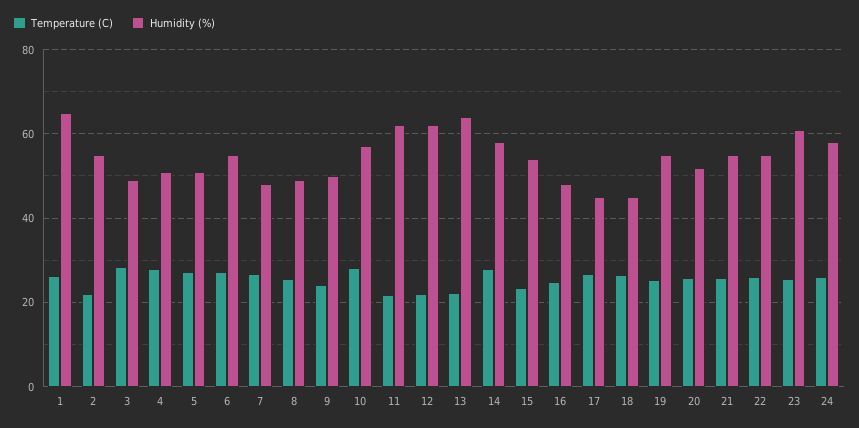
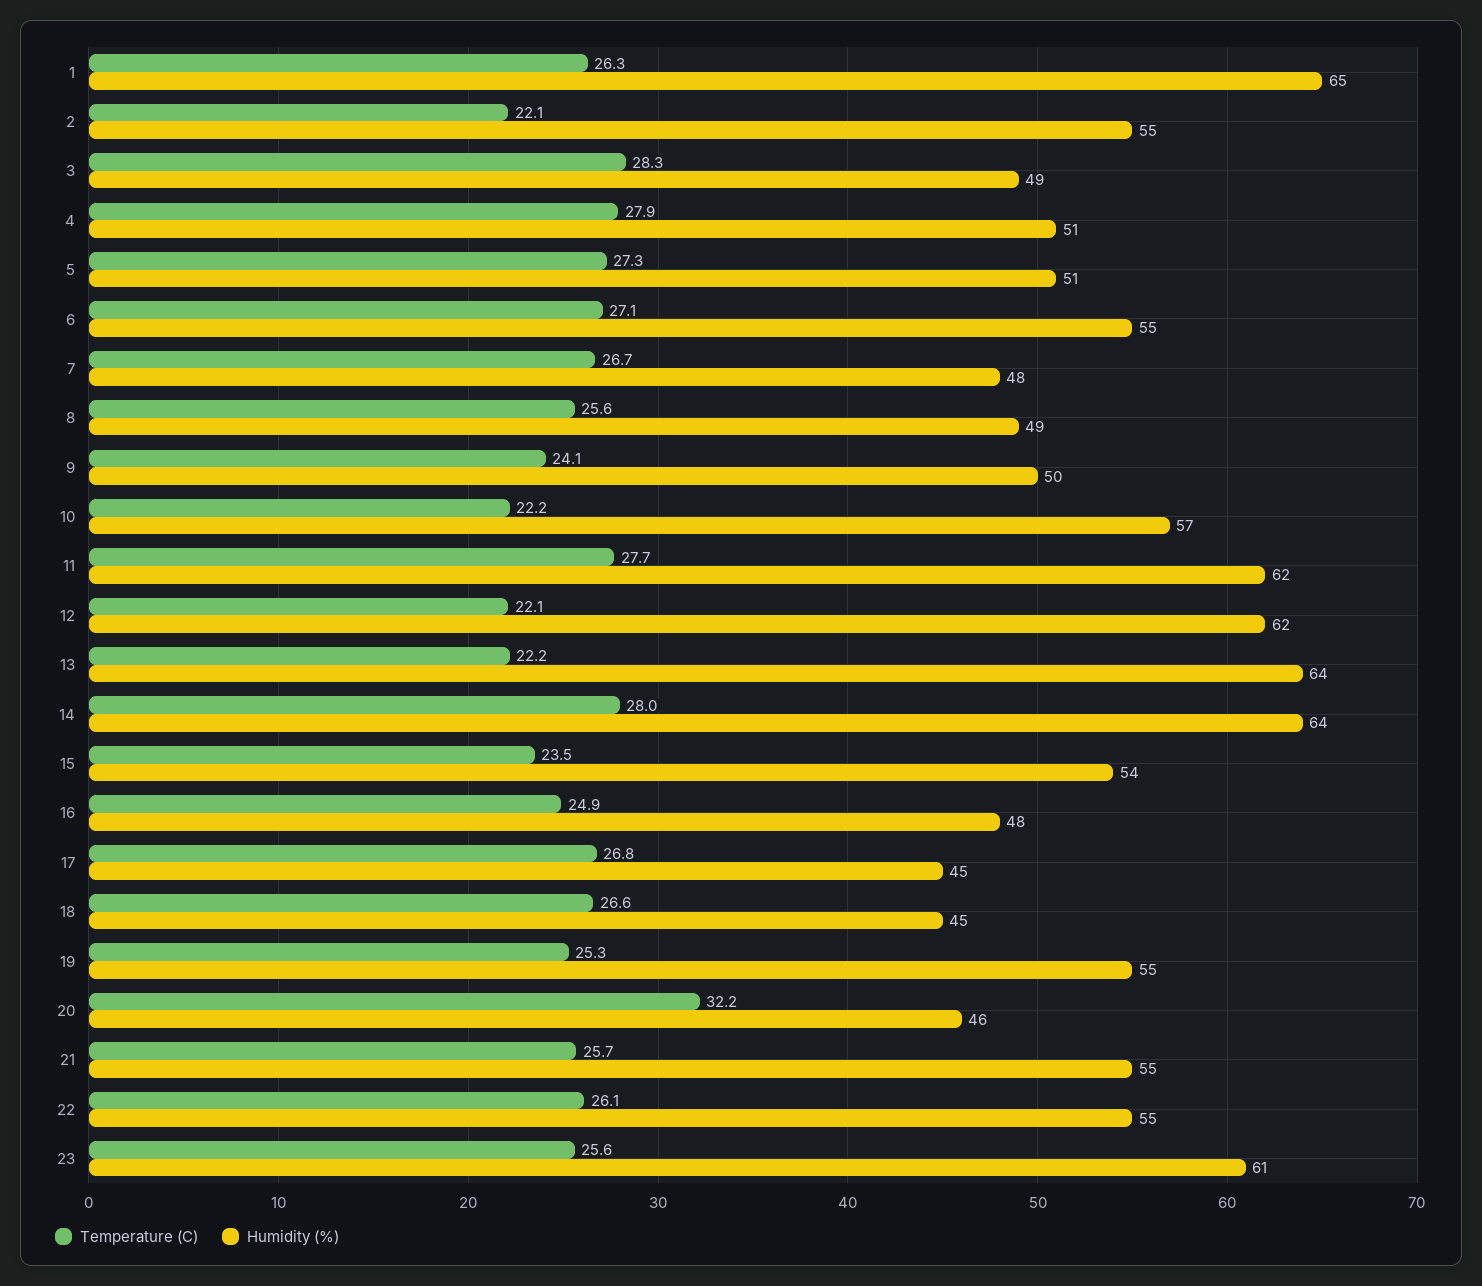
  {
    "Temperature (C)": {
      "1": 26.3,
      "2": 22.1,
      "3": 28.3,
      "4": 27.9,
      "5": 27.3,
      "6": 27.1,
      "7": 26.7,
      "8": 25.6,
      "9": 24.1,
-     "10": 28,
+     "10": 22.2,
-     "11": 22,
+     "11": 27.7,
      "12": 22.1,
      "13": 22.2,
      "14": 28,
      "15": 23.5,
      "16": 24.9,
      "17": 26.8,
      "18": 26.6,
      "19": 25.3,
-     "20": 26,
+     "20": 32.2,
      "21": 25.7,
      "22": 26.1,
-     "23": 25.6,
+     "23": 25.6
-     "24": 26
    },
    "Humidity (%)": {
      "1": 65,
      "2": 55,
      "3": 49,
      "4": 51,
      "5": 51,
      "6": 55,
      "7": 48,
      "8": 49,
      "9": 50,
      "10": 57,
      "11": 62,
      "12": 62,
      "13": 64,
-     "14": 58,
+     "14": 64,
      "15": 54,
      "16": 48,
      "17": 45,
      "18": 45,
      "19": 55,
-     "20": 52,
+     "20": 46,
      "21": 55,
      "22": 55,
-     "23": 61,
+     "23": 61
-     "24": 58
    }
  }

